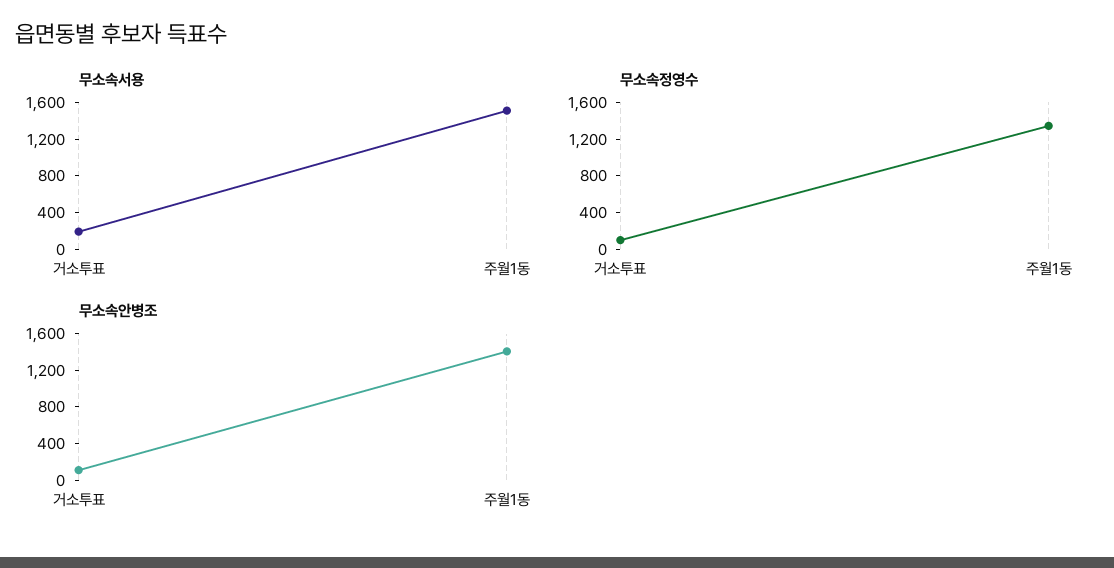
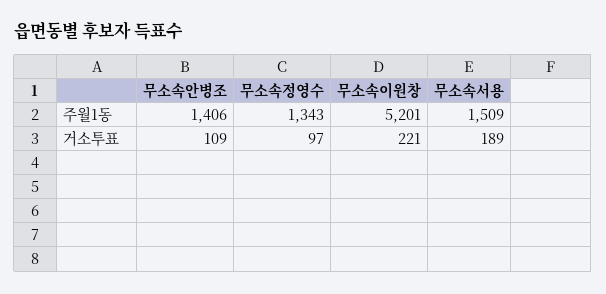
  {
    "무소속서용": {
      "거소투표": 189,
      "주월1동": 1509
    },
    "무소속정영수": {
      "거소투표": 97,
      "주월1동": 1343
    },
    "무소속안병조": {
      "거소투표": 109,
      "주월1동": 1406
-   }
+   },
+   "무소속이원창": {
+     "주월1동": 5201,
+     "거소투표": 221
+   }
  }

